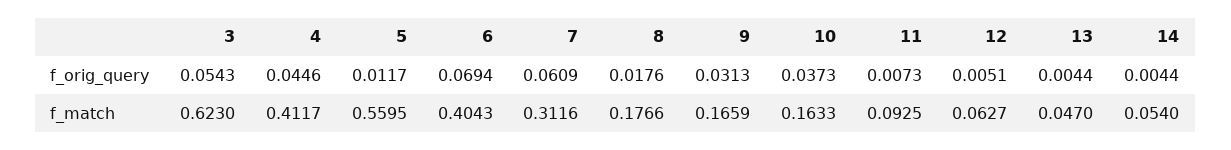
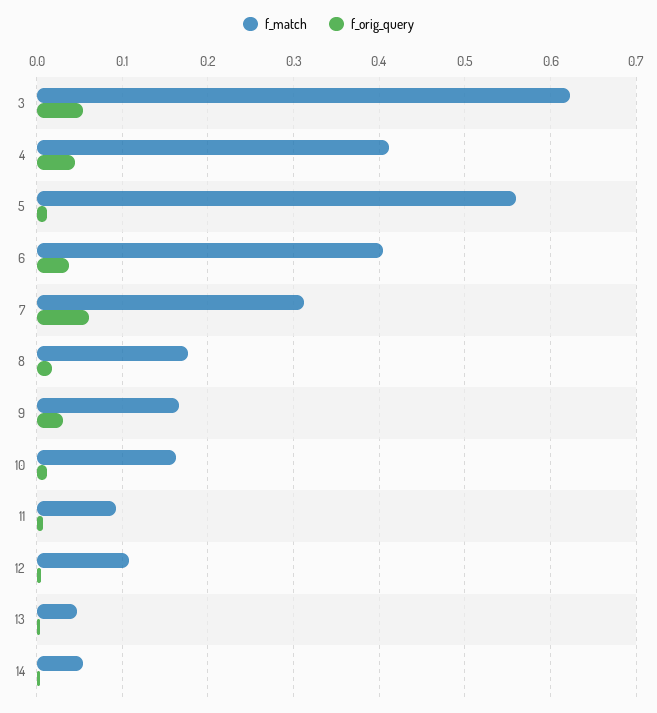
  {
    "f_orig_query": {
      "3": 0.0543,
      "4": 0.0446,
      "5": 0.0117,
-     "6": 0.0694,
+     "6": 0.04,
      "7": 0.0609,
      "8": 0.0176,
      "9": 0.0313,
-     "10": 0.0373,
+     "10": 0.01,
      "11": 0.0073,
      "12": 0.0051,
      "13": 0.0044,
      "14": 0.0044
    },
    "f_match": {
      "3": 0.623,
      "4": 0.4117,
      "5": 0.5595,
      "6": 0.4043,
      "7": 0.3116,
      "8": 0.1766,
      "9": 0.1659,
      "10": 0.1633,
      "11": 0.0925,
-     "12": 0.0627,
+     "12": 0.11,
      "13": 0.047,
      "14": 0.054
    }
  }

